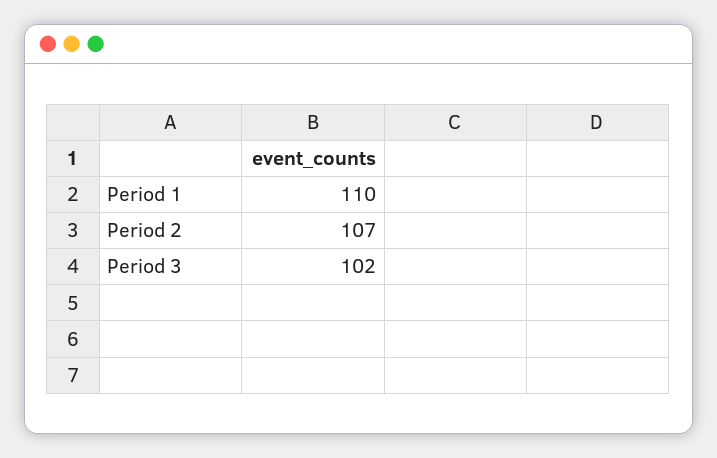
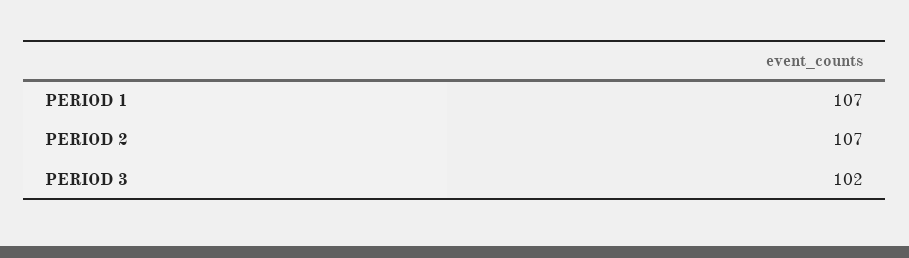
  {
-   "Period 1": 110,
+   "Period 1": 107,
    "Period 2": 107,
    "Period 3": 102
  }

